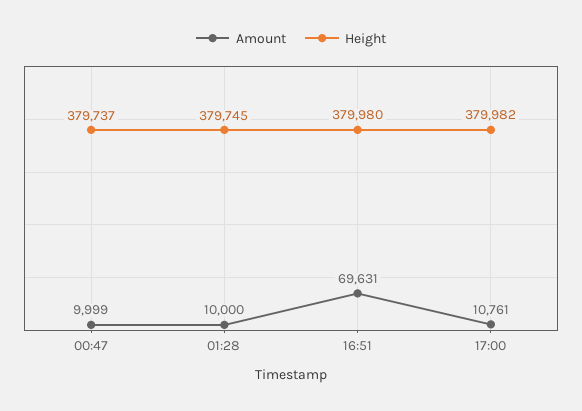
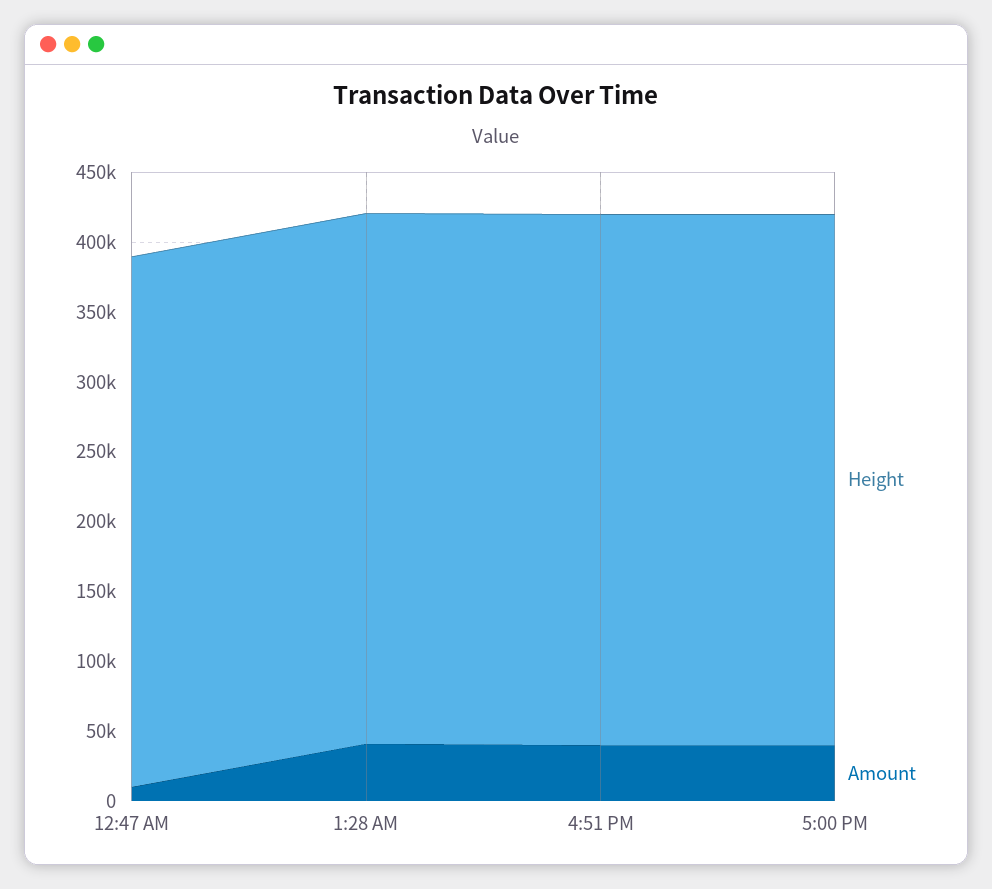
  {
    "Amount": {
      "00:47": 9999,
-     "01:28": 10000,
+     "01:28": 40000,
-     "16:51": 69631,
+     "16:51": 40000,
-     "17:00": 10761
+     "17:00": 40000
    },
    "Height": {
      "00:47": 379737,
      "01:28": 379745,
      "16:51": 379980,
      "17:00": 379982
    }
  }

